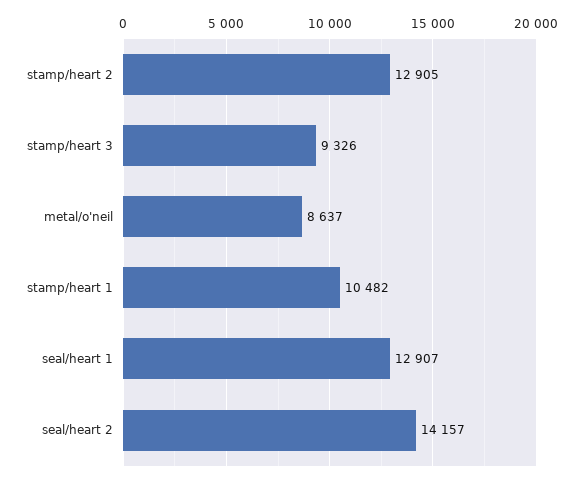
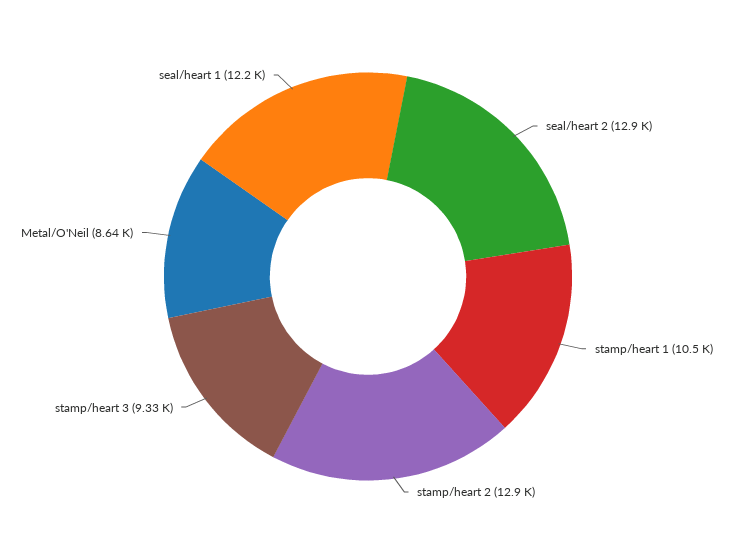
  {
    "stamp/heart 2": 12905,
    "stamp/heart 3": 9326,
    "metal/o'neil": 8637,
    "stamp/heart 1": 10482,
-   "seal/heart 1": 12907,
+   "seal/heart 1": 12200,
-   "seal/heart 2": 14157
+   "seal/heart 2": 12900
  }

